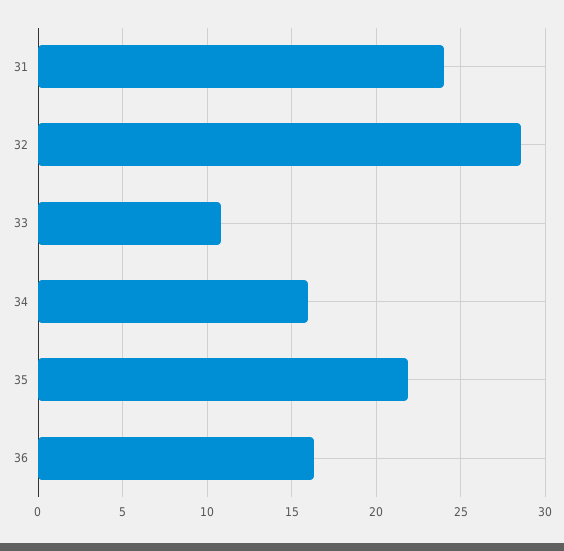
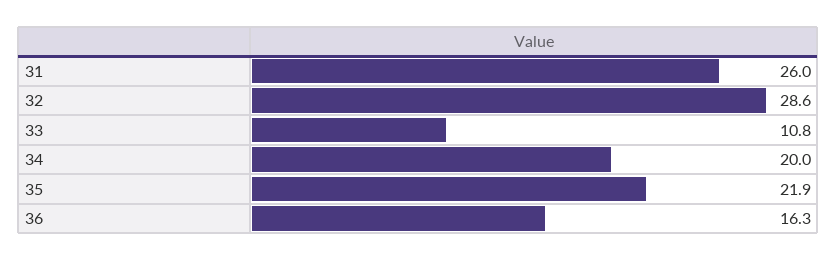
  {
-   "31": 24,
+   "31": 26,
    "32": 28.6,
    "33": 10.8,
-   "34": 16,
+   "34": 20,
    "35": 21.9,
    "36": 16.3
  }

